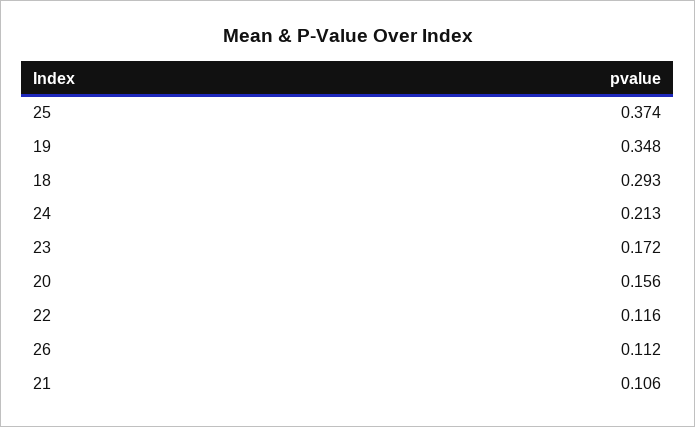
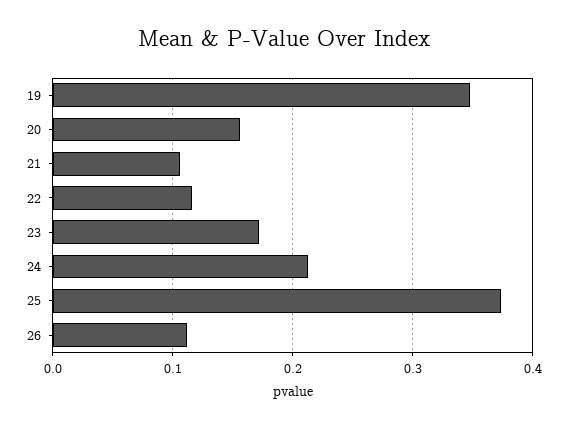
  {
    "25": 0.374,
    "19": 0.348,
-   "18": 0.293,
    "24": 0.213,
    "23": 0.172,
    "20": 0.156,
    "22": 0.116,
    "26": 0.112,
    "21": 0.106
  }

